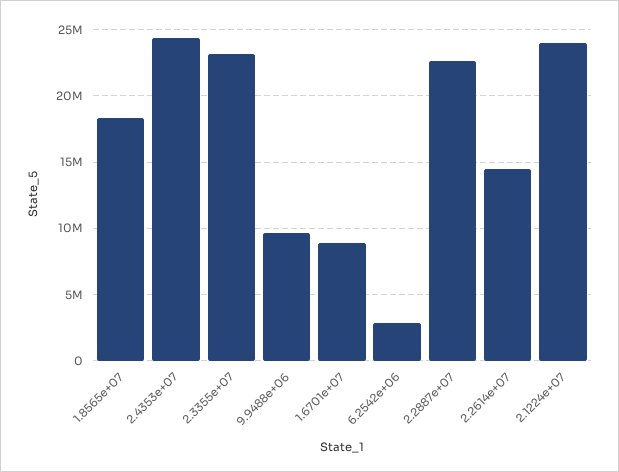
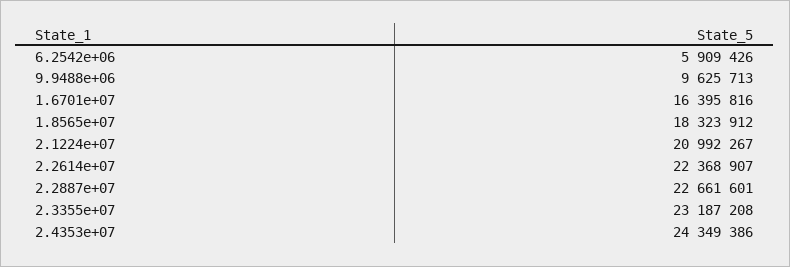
  {
    "1.8565e+07": 18323912,
    "2.4353e+07": 24349386,
    "2.3355e+07": 23187208,
    "9.9488e+06": 9625713,
-   "1.6701e+07": 9000000,
+   "1.6701e+07": 16395816,
-   "6.2542e+06": 3000000,
+   "6.2542e+06": 5909426,
    "2.2887e+07": 22661601,
-   "2.2614e+07": 14500000,
+   "2.2614e+07": 22368907,
-   "2.1224e+07": 24000000
+   "2.1224e+07": 20992267
  }

